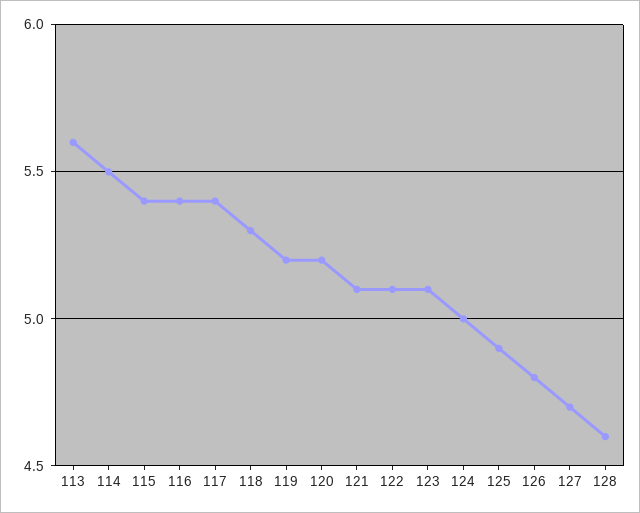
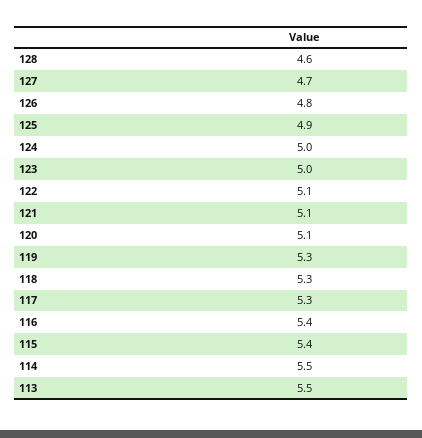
  {
-   "113": 5.6,
+   "113": 5.5,
    "114": 5.5,
    "115": 5.4,
    "116": 5.4,
-   "117": 5.4,
+   "117": 5.3,
    "118": 5.3,
-   "119": 5.2,
+   "119": 5.3,
-   "120": 5.2,
+   "120": 5.1,
    "121": 5.1,
    "122": 5.1,
-   "123": 5.1,
+   "123": 5,
    "124": 5,
    "125": 4.9,
    "126": 4.8,
    "127": 4.7,
    "128": 4.6
  }

